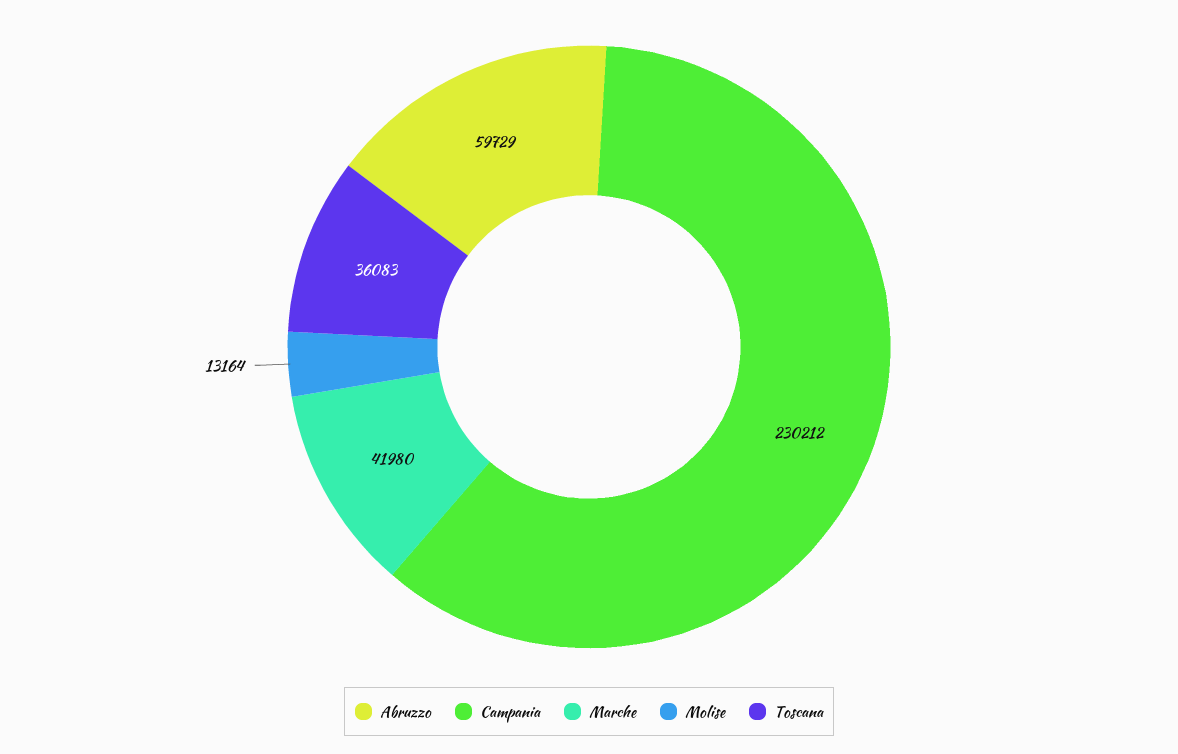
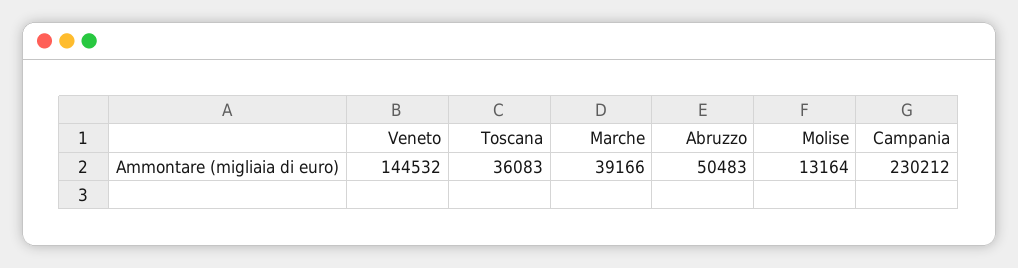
  {
-   "Abruzzo": 59729,
+   "Abruzzo": 50483,
    "Campania": 230212,
-   "Marche": 41980,
+   "Marche": 39166,
    "Molise": 13164,
-   "Toscana": 36083
+   "Toscana": 36083,
+   "Veneto": 144532
  }

